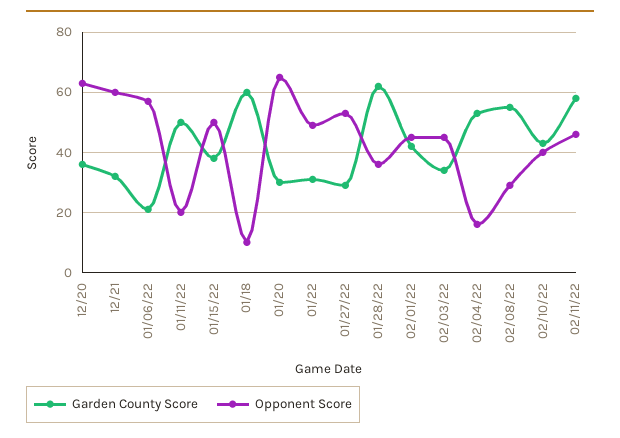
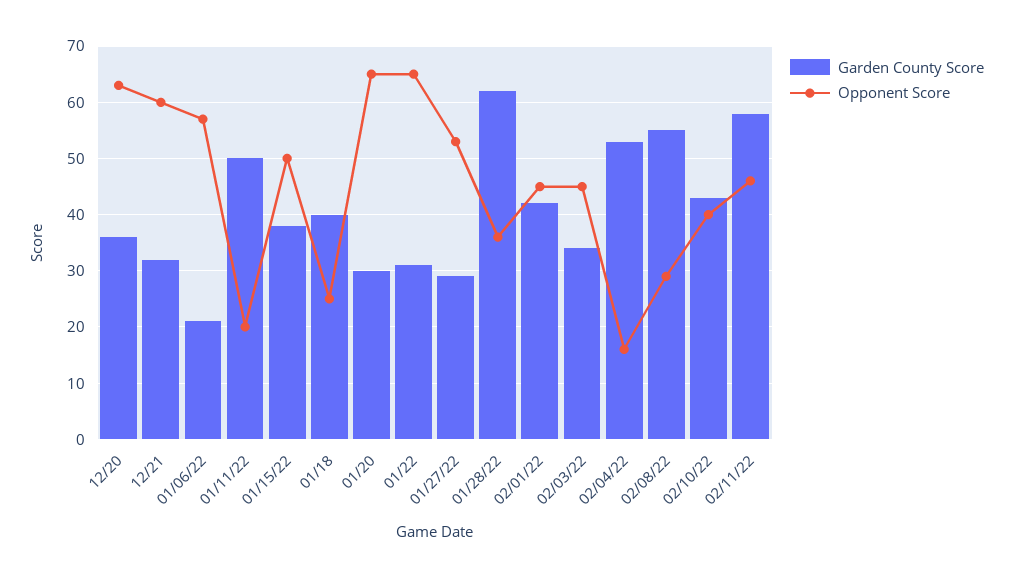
  {
    "Garden County Score": {
      "12/20": 35,
      "12/21": 30,
      "01/06/22": 20,
      "01/11/22": 50,
      "01/15/22": 40,
-     "01/18": 60,
+     "01/18": 40,
      "01/20": 30,
      "01/22": 30,
      "01/27/22": 30,
      "01/28/22": 60,
      "02/01/22": 40,
      "02/03/22": 35,
      "02/04/22": 55,
      "02/08/22": 55,
      "02/10/22": 45,
      "02/11/22": 60
    },
    "Opponent Score": {
      "12/20": 65,
      "12/21": 60,
      "01/06/22": 55,
      "01/11/22": 20,
      "01/15/22": 50,
-     "01/18": 10,
+     "01/18": 25,
      "01/20": 65,
-     "01/22": 50,
+     "01/22": 65,
      "01/27/22": 55,
      "01/28/22": 35,
      "02/01/22": 45,
      "02/03/22": 45,
      "02/04/22": 15,
      "02/08/22": 30,
      "02/10/22": 40,
      "02/11/22": 45
    }
  }

